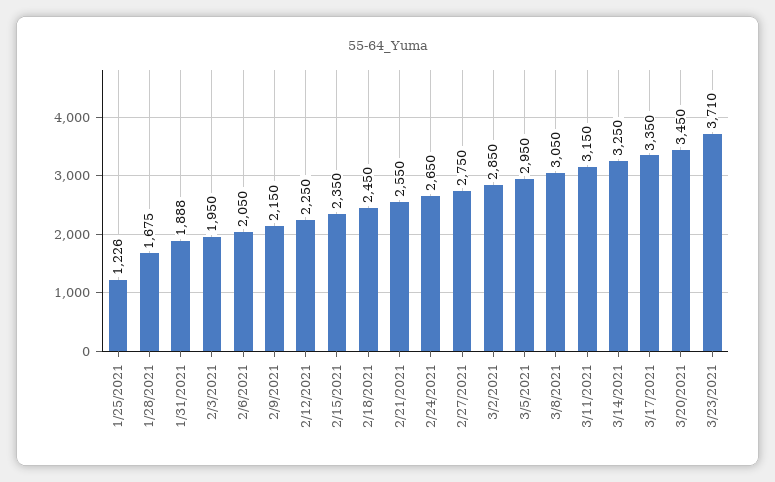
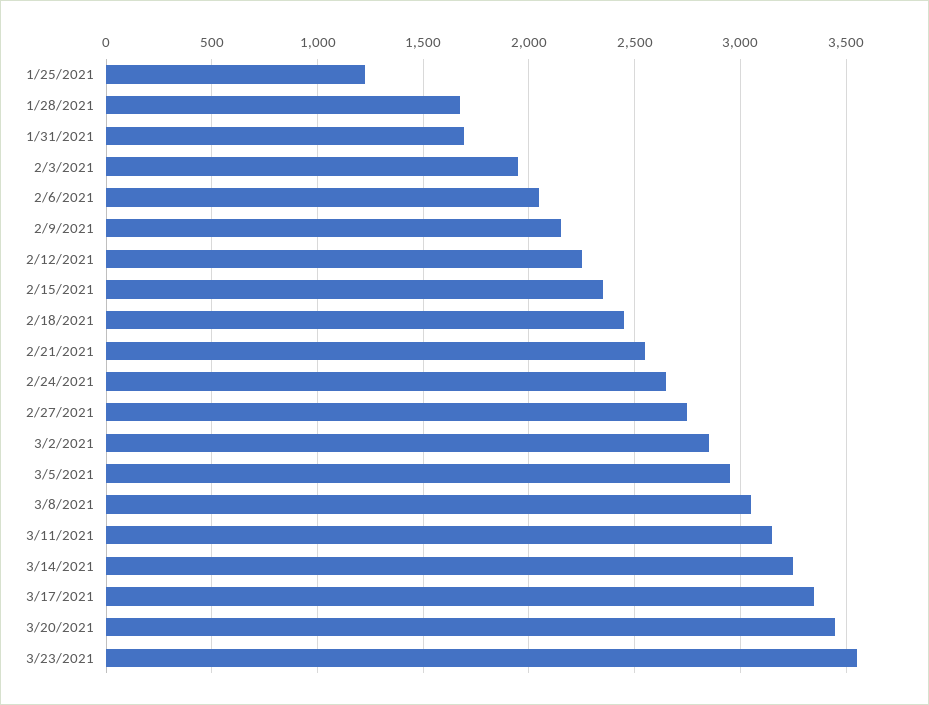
  {
    "1/25/2021": 1226,
    "1/28/2021": 1675,
-   "1/31/2021": 1888,
+   "1/31/2021": 1700,
    "2/3/2021": 1950,
    "2/6/2021": 2050,
    "2/9/2021": 2150,
    "2/12/2021": 2250,
    "2/15/2021": 2350,
    "2/18/2021": 2450,
    "2/21/2021": 2550,
    "2/24/2021": 2650,
    "2/27/2021": 2750,
    "3/2/2021": 2850,
    "3/5/2021": 2950,
    "3/8/2021": 3050,
    "3/11/2021": 3150,
    "3/14/2021": 3250,
    "3/17/2021": 3350,
    "3/20/2021": 3450,
-   "3/23/2021": 3710
+   "3/23/2021": 3550
  }

